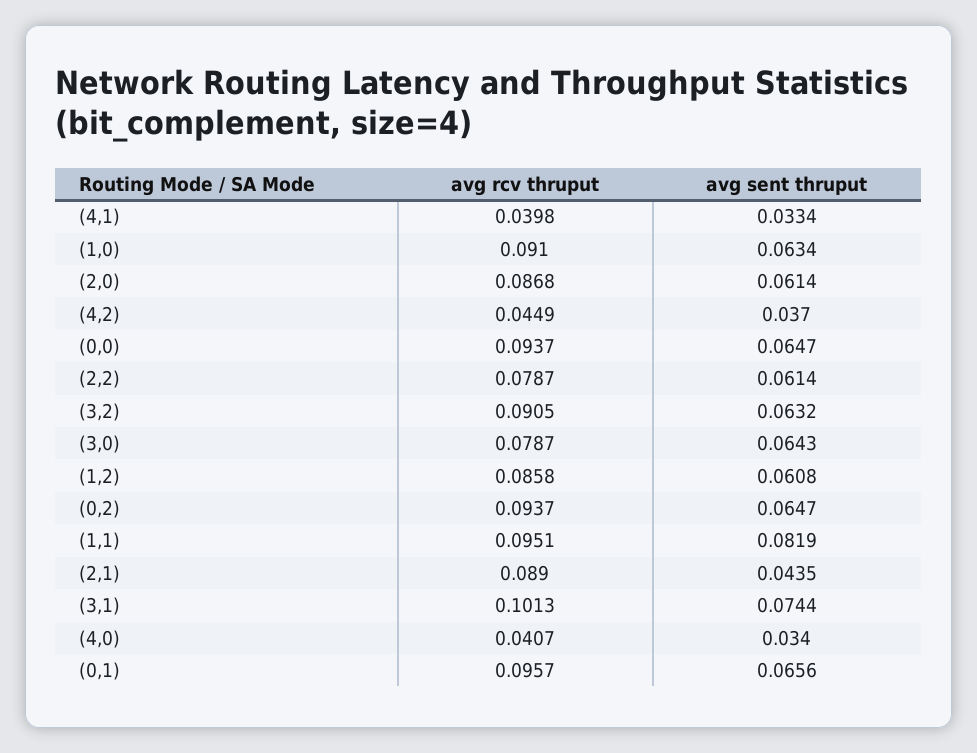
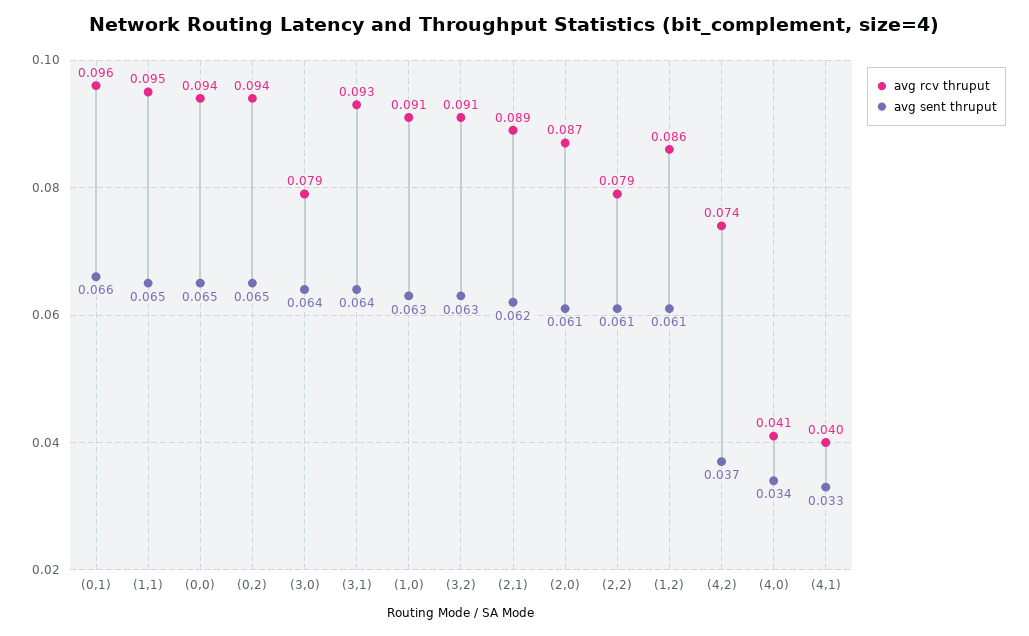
  {
    "avg rcv thruput": {
      "(4,1)": 0.0398,
      "(1,0)": 0.091,
      "(2,0)": 0.0868,
-     "(4,2)": 0.0449,
+     "(4,2)": 0.074,
      "(0,0)": 0.0937,
      "(2,2)": 0.0787,
      "(3,2)": 0.0905,
      "(3,0)": 0.0787,
      "(1,2)": 0.0858,
      "(0,2)": 0.0937,
      "(1,1)": 0.0951,
      "(2,1)": 0.089,
-     "(3,1)": 0.1013,
+     "(3,1)": 0.093,
      "(4,0)": 0.0407,
      "(0,1)": 0.0957
    },
    "avg sent thruput": {
      "(4,1)": 0.0334,
      "(1,0)": 0.0634,
      "(2,0)": 0.0614,
      "(4,2)": 0.037,
      "(0,0)": 0.0647,
      "(2,2)": 0.0614,
      "(3,2)": 0.0632,
      "(3,0)": 0.0643,
      "(1,2)": 0.0608,
      "(0,2)": 0.0647,
-     "(1,1)": 0.0819,
+     "(1,1)": 0.065,
-     "(2,1)": 0.0435,
+     "(2,1)": 0.062,
-     "(3,1)": 0.0744,
+     "(3,1)": 0.064,
      "(4,0)": 0.034,
      "(0,1)": 0.0656
    }
  }

